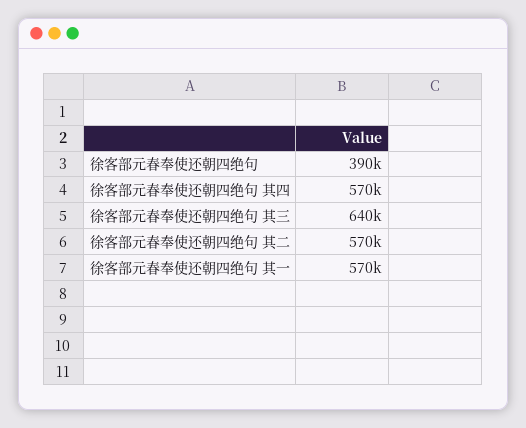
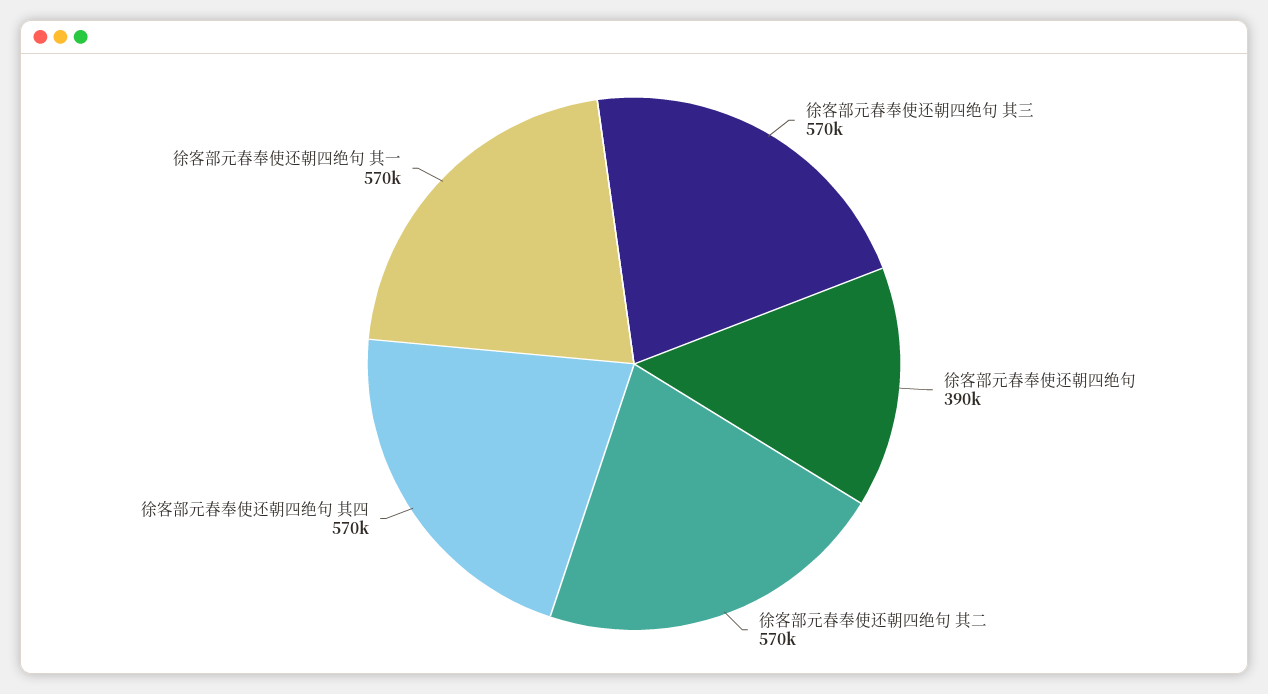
  {
    "徐客部元春奉使还朝四绝句": 390000,
    "徐客部元春奉使还朝四绝句 其四": 570000,
-   "徐客部元春奉使还朝四绝句 其三": 640000,
+   "徐客部元春奉使还朝四绝句 其三": 570000,
    "徐客部元春奉使还朝四绝句 其二": 570000,
    "徐客部元春奉使还朝四绝句 其一": 570000
  }

